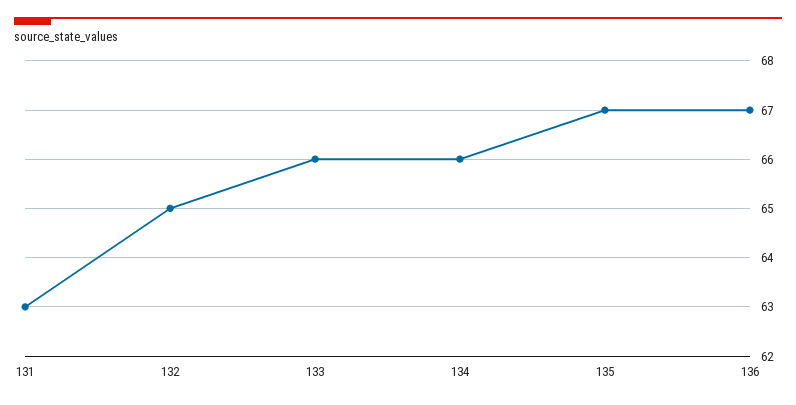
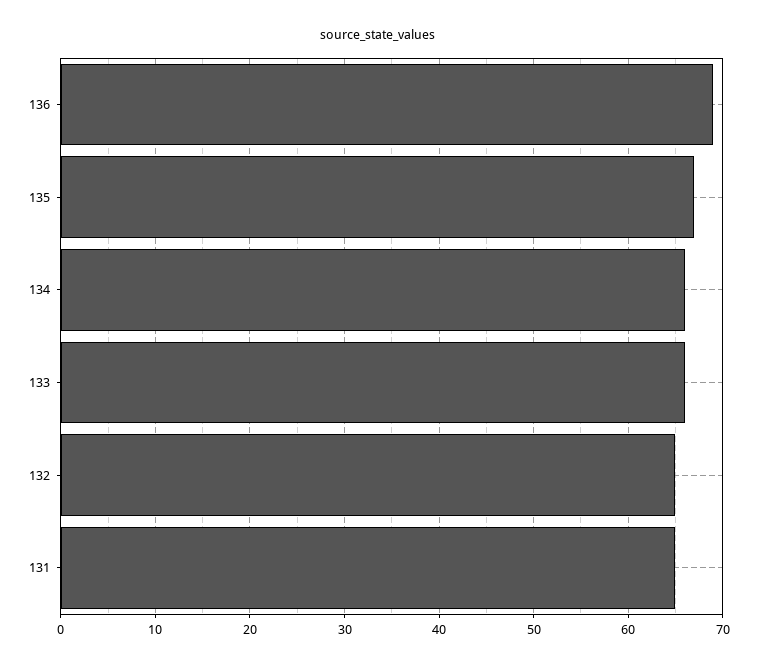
  {
-   "131": 63,
+   "131": 65,
    "132": 65,
    "133": 66,
    "134": 66,
    "135": 67,
-   "136": 67
+   "136": 69
  }

